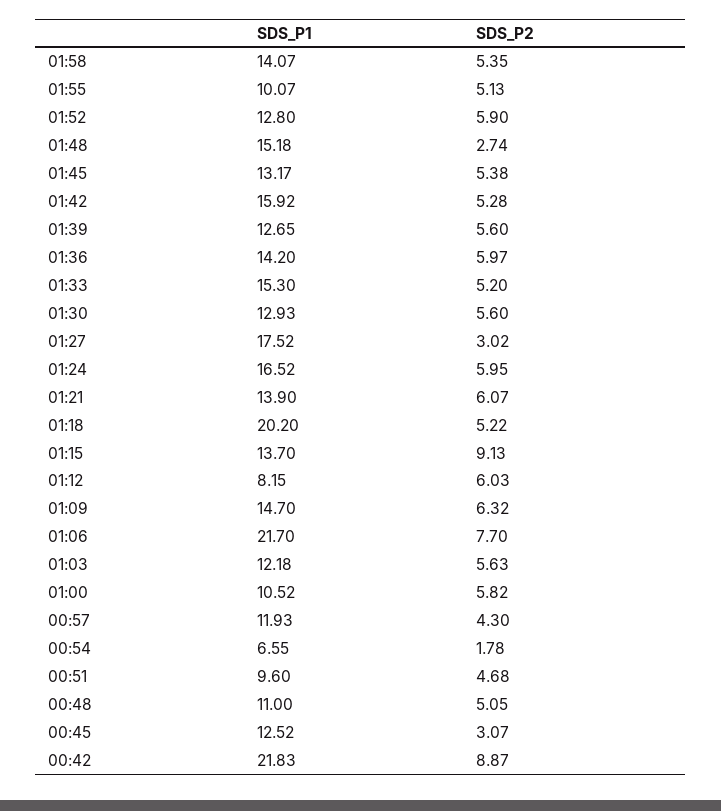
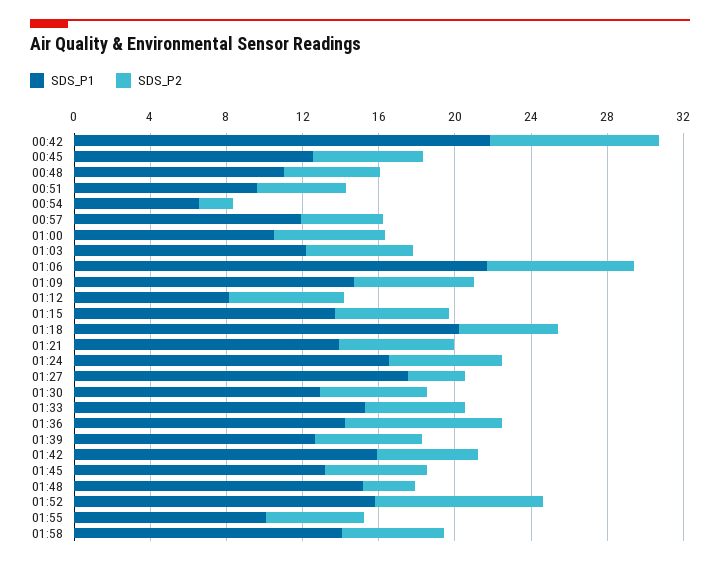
  {
    "SDS_P1": {
      "01:58": 14.07,
      "01:55": 10.07,
-     "01:52": 12.8,
+     "01:52": 16,
      "01:48": 15.18,
      "01:45": 13.17,
      "01:42": 15.92,
      "01:39": 12.65,
      "01:36": 14.2,
      "01:33": 15.3,
      "01:30": 12.93,
      "01:27": 17.52,
      "01:24": 16.52,
      "01:21": 13.9,
      "01:18": 20.2,
      "01:15": 13.7,
      "01:12": 8.15,
      "01:09": 14.7,
      "01:06": 21.7,
      "01:03": 12.18,
      "01:00": 10.52,
      "00:57": 11.93,
      "00:54": 6.55,
      "00:51": 9.6,
      "00:48": 11,
      "00:45": 12.52,
      "00:42": 21.83
    },
    "SDS_P2": {
      "01:58": 5.35,
      "01:55": 5.13,
-     "01:52": 5.9,
+     "01:52": 9,
      "01:48": 2.74,
      "01:45": 5.38,
      "01:42": 5.28,
      "01:39": 5.6,
-     "01:36": 5.97,
+     "01:36": 8,
      "01:33": 5.2,
      "01:30": 5.6,
      "01:27": 3.02,
      "01:24": 5.95,
      "01:21": 6.07,
      "01:18": 5.22,
-     "01:15": 9.13,
+     "01:15": 6,
      "01:12": 6.03,
      "01:09": 6.32,
      "01:06": 7.7,
      "01:03": 5.63,
      "01:00": 5.82,
      "00:57": 4.3,
      "00:54": 1.78,
      "00:51": 4.68,
      "00:48": 5.05,
-     "00:45": 3.07,
+     "00:45": 6,
      "00:42": 8.87
    }
  }

